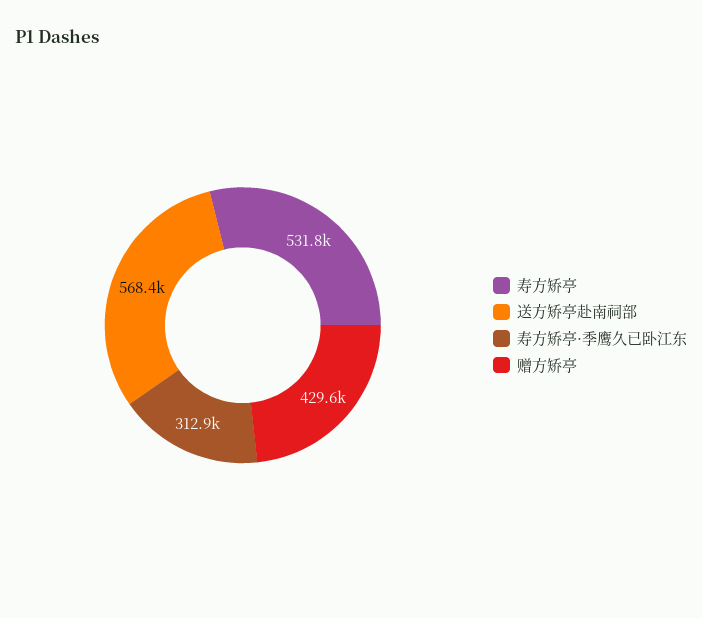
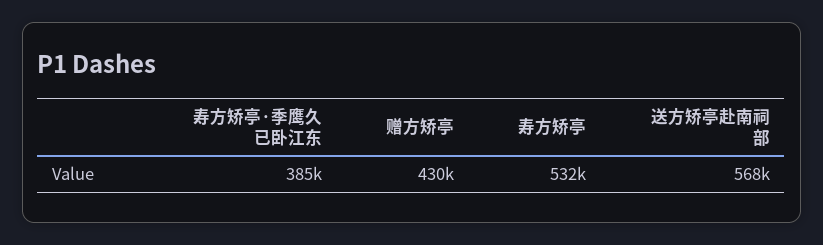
  {
    "寿方矫亭": 531800,
    "送方矫亭赴南祠部": 568400,
-   "寿方矫亭·季鹰久已卧江东": 312900,
+   "寿方矫亭·季鹰久已卧江东": 385000,
    "赠方矫亭": 429600
  }

